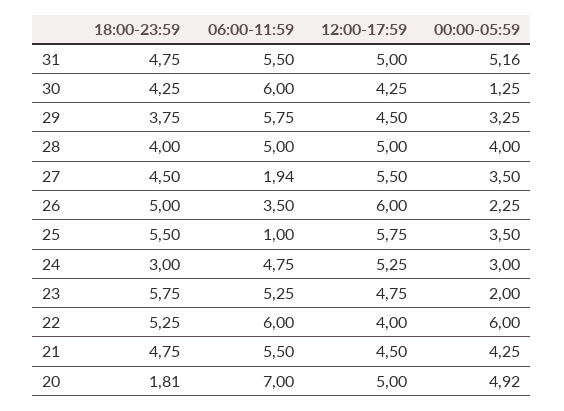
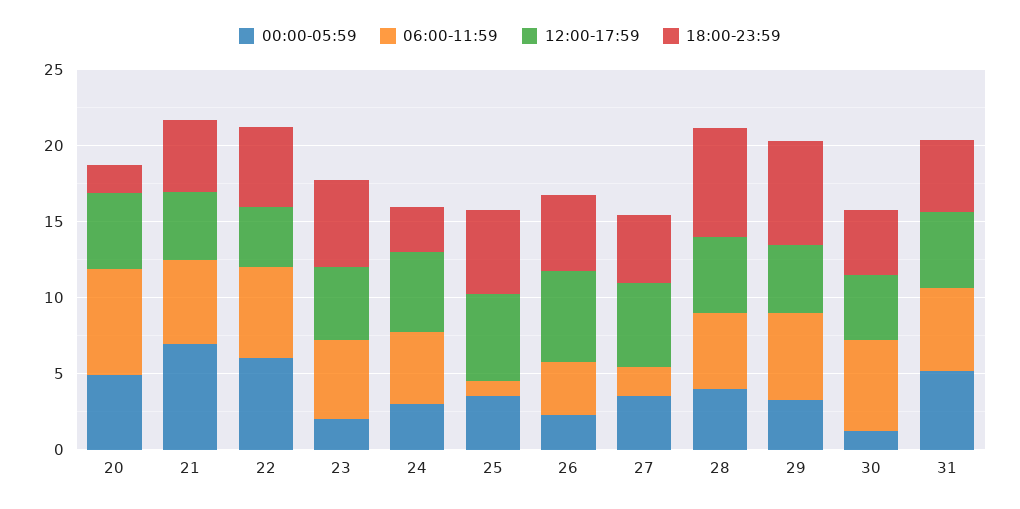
  {
    "18:00-23:59": {
      "31": 4.75,
      "30": 4.25,
-     "29": 3.75,
+     "29": 7,
-     "28": 4,
+     "28": 7,
      "27": 4.5,
      "26": 5,
      "25": 5.5,
      "24": 3,
      "23": 5.75,
      "22": 5.25,
      "21": 4.75,
      "20": 1.81
    },
    "06:00-11:59": {
      "31": 5.5,
      "30": 6,
      "29": 5.75,
      "28": 5,
      "27": 1.94,
      "26": 3.5,
      "25": 1,
      "24": 4.75,
      "23": 5.25,
      "22": 6,
      "21": 5.5,
      "20": 7
    },
    "12:00-17:59": {
      "31": 5,
      "30": 4.25,
      "29": 4.5,
      "28": 5,
      "27": 5.5,
      "26": 6,
      "25": 5.75,
      "24": 5.25,
      "23": 4.75,
      "22": 4,
      "21": 4.5,
      "20": 5
    },
    "00:00-05:59": {
      "31": 5.16,
      "30": 1.25,
      "29": 3.25,
      "28": 4,
      "27": 3.5,
      "26": 2.25,
      "25": 3.5,
      "24": 3,
      "23": 2,
      "22": 6,
-     "21": 4.25,
+     "21": 7,
      "20": 4.92
    }
  }

